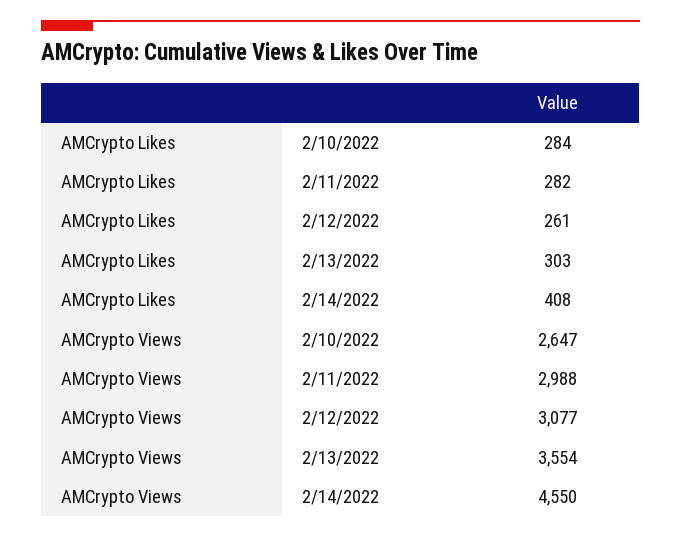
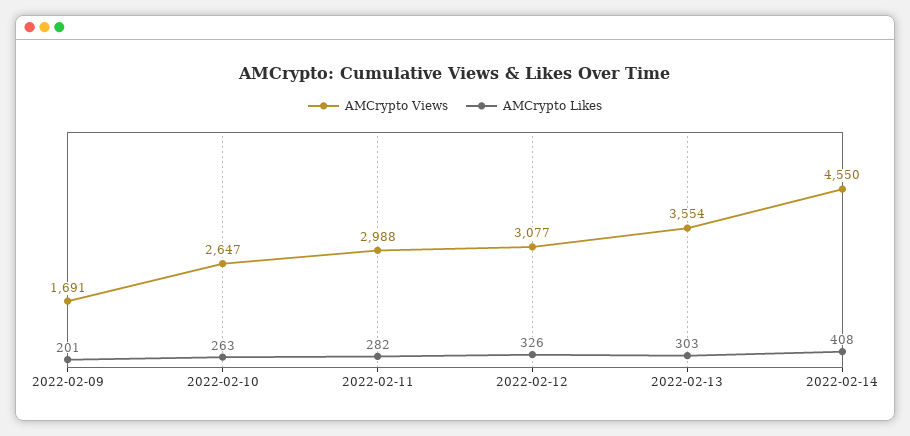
  {
    "AMCrypto Likes": {
-     "2/10/2022": 284,
+     "2/10/2022": 263,
      "2/11/2022": 282,
-     "2/12/2022": 261,
+     "2/12/2022": 326,
      "2/13/2022": 303,
-     "2/14/2022": 408
+     "2/14/2022": 408,
+     "2022-02-09": 201
    },
    "AMCrypto Views": {
      "2/10/2022": 2647,
      "2/11/2022": 2988,
      "2/12/2022": 3077,
      "2/13/2022": 3554,
-     "2/14/2022": 4550
+     "2/14/2022": 4550,
+     "2022-02-09": 1691
    }
  }

